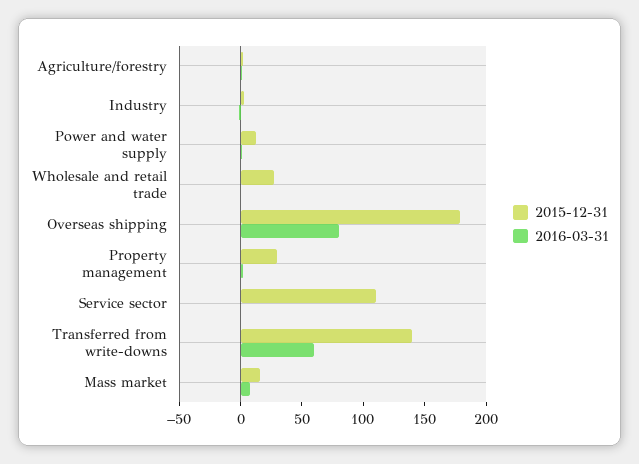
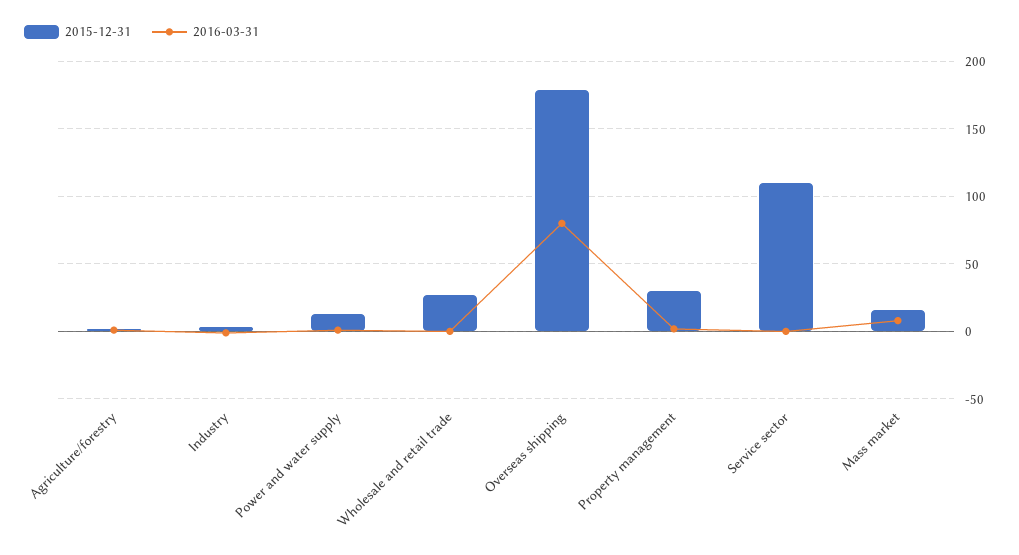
  {
    "2015-12-31": {
      "Agriculture/forestry": 0,
      "Industry": 5,
      "Power and water supply": 15,
      "Wholesale and retail trade": 25,
      "Overseas shipping": 180,
      "Property management": 30,
      "Service sector": 110,
-     "Transferred from write-downs": 140,
      "Mass market": 15
    },
    "2016-03-31": {
      "Agriculture/forestry": 0,
      "Industry": 0,
      "Power and water supply": 0,
      "Wholesale and retail trade": 0,
      "Overseas shipping": 80,
      "Property management": 0,
      "Service sector": 0,
-     "Transferred from write-downs": 60,
      "Mass market": 10
    }
  }

